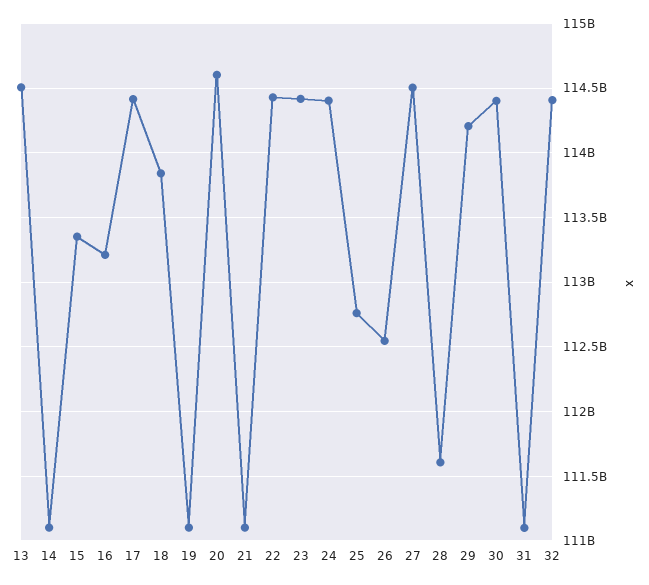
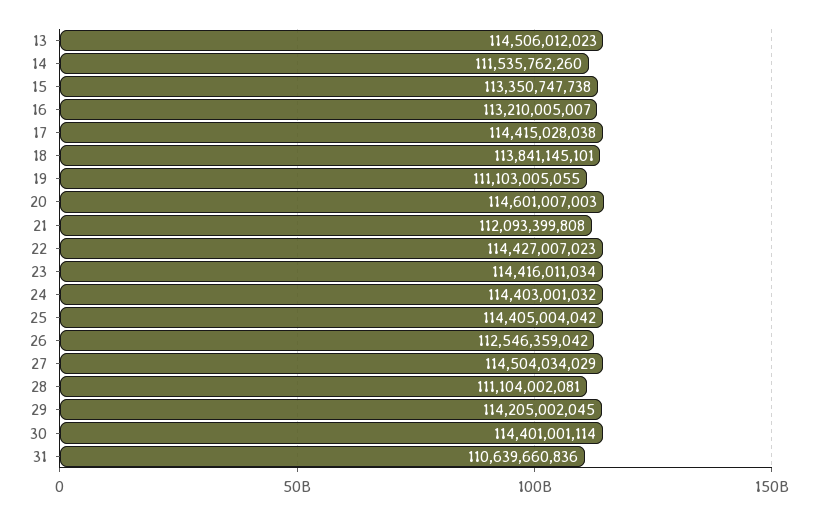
  {
    "13": 114506012023,
-   "14": 111100000000,
+   "14": 111535762260,
    "15": 113350747738,
    "16": 113210005007,
    "17": 114415028038,
    "18": 113841145101,
    "19": 111103005055,
    "20": 114601007003,
-   "21": 111100000000,
+   "21": 112093399808,
    "22": 114427007023,
    "23": 114416011034,
    "24": 114403001032,
-   "25": 112750000000,
+   "25": 114405004042,
    "26": 112546359042,
    "27": 114504034029,
-   "28": 111600000000,
+   "28": 111104002081,
    "29": 114205002045,
    "30": 114401001114,
-   "31": 111100000000,
+   "31": 110639660836
-   "32": 114400000000
  }

